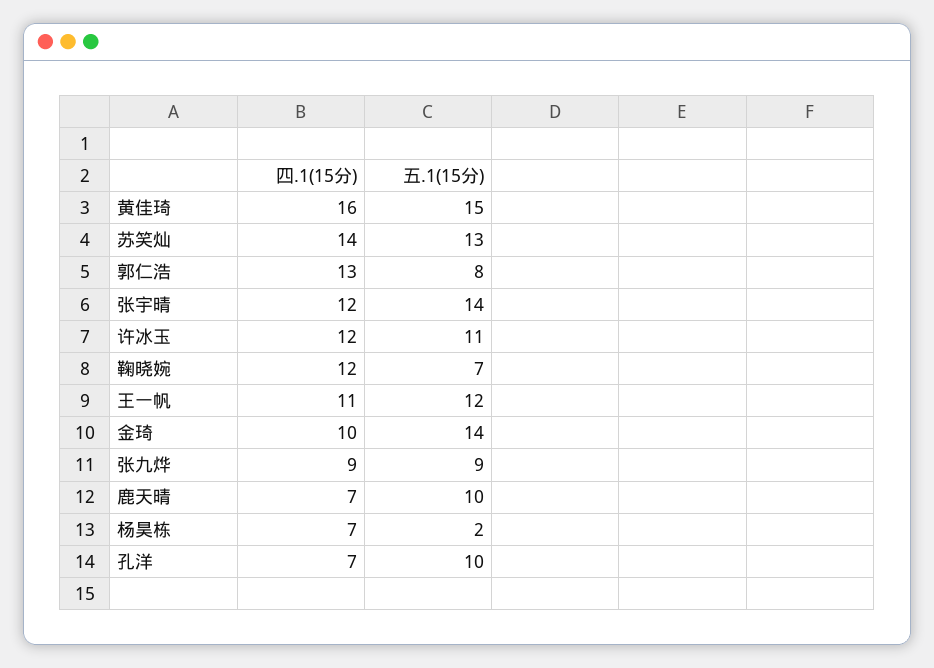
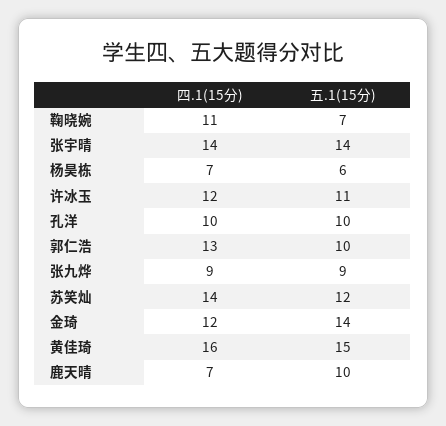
  {
    "四.1(15分)": {
      "黄佳琦": 16,
      "苏笑灿": 14,
      "郭仁浩": 13,
-     "张宇晴": 12,
+     "张宇晴": 14,
      "许冰玉": 12,
-     "鞠晓婉": 12,
+     "鞠晓婉": 11,
-     "王一帆": 11,
-     "金琦": 10,
+     "金琦": 12,
      "张九烨": 9,
      "鹿天晴": 7,
      "杨昊栋": 7,
-     "孔洋": 7
+     "孔洋": 10
    },
    "五.1(15分)": {
      "黄佳琦": 15,
-     "苏笑灿": 13,
+     "苏笑灿": 12,
-     "郭仁浩": 8,
+     "郭仁浩": 10,
      "张宇晴": 14,
      "许冰玉": 11,
      "鞠晓婉": 7,
-     "王一帆": 12,
      "金琦": 14,
      "张九烨": 9,
      "鹿天晴": 10,
-     "杨昊栋": 2,
+     "杨昊栋": 6,
      "孔洋": 10
    }
  }

